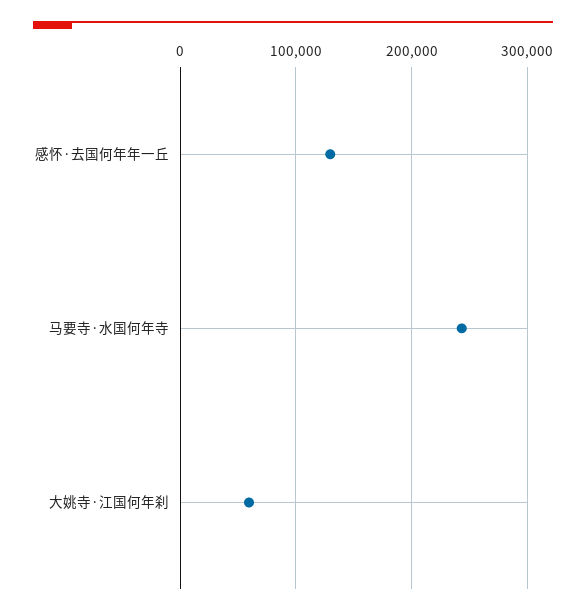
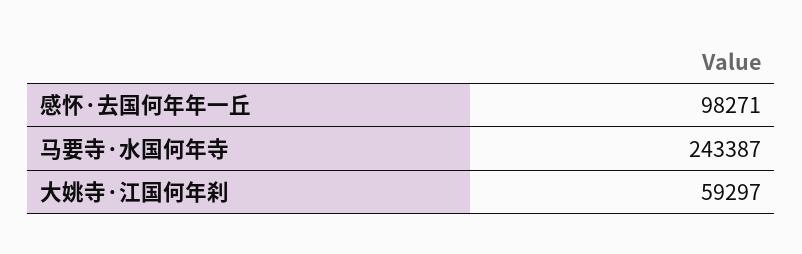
  {
-   "感怀·去国何年年一丘": 130000,
+   "感怀·去国何年年一丘": 98271,
    "马要寺·水国何年寺": 243387,
    "大姚寺·江国何年刹": 59297
  }

